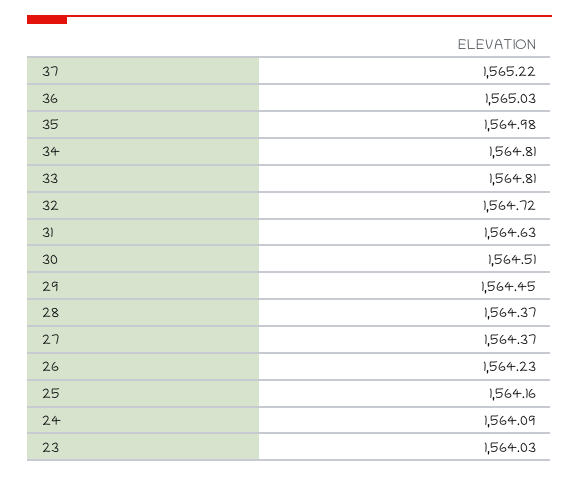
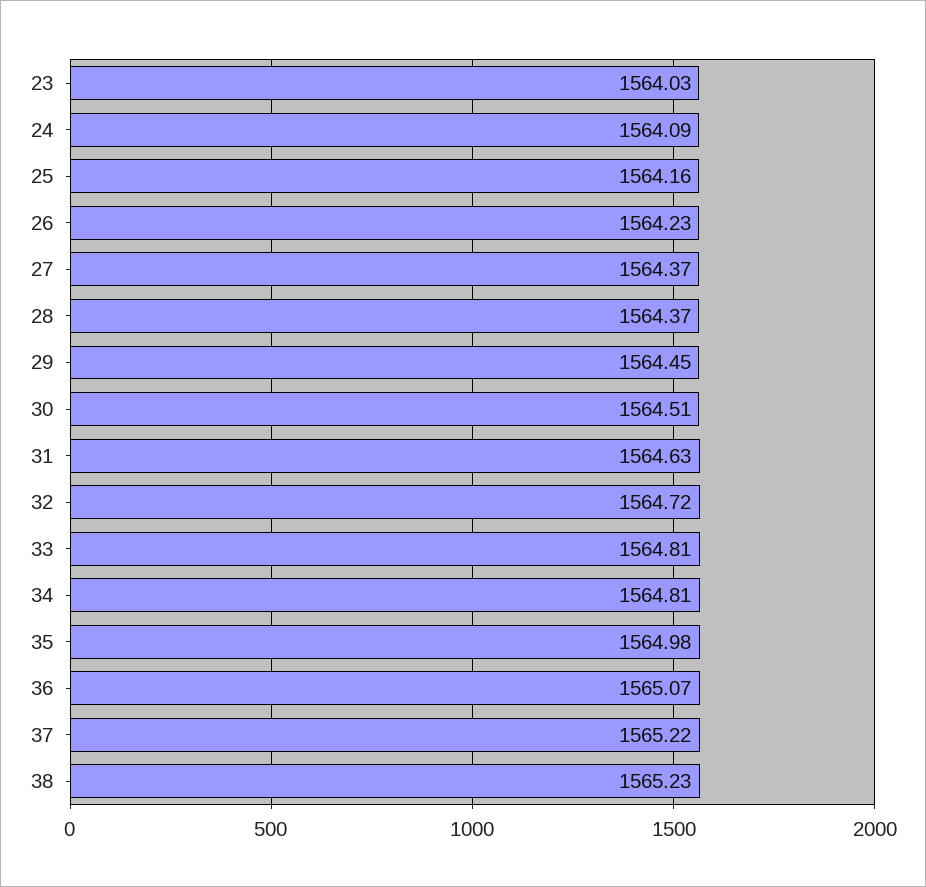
  {
    "37": 1565.22,
-   "36": 1565.03,
+   "36": 1565.07,
    "35": 1564.98,
    "34": 1564.81,
    "33": 1564.81,
    "32": 1564.72,
    "31": 1564.63,
    "30": 1564.51,
    "29": 1564.45,
    "28": 1564.37,
    "27": 1564.37,
    "26": 1564.23,
    "25": 1564.16,
    "24": 1564.09,
-   "23": 1564.03
+   "23": 1564.03,
+   "38": 1565.23
  }

